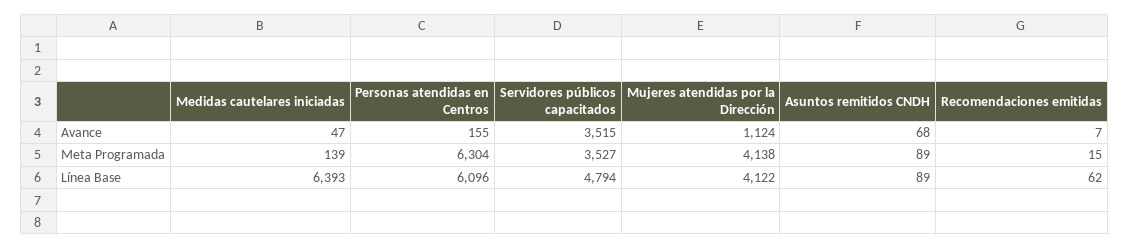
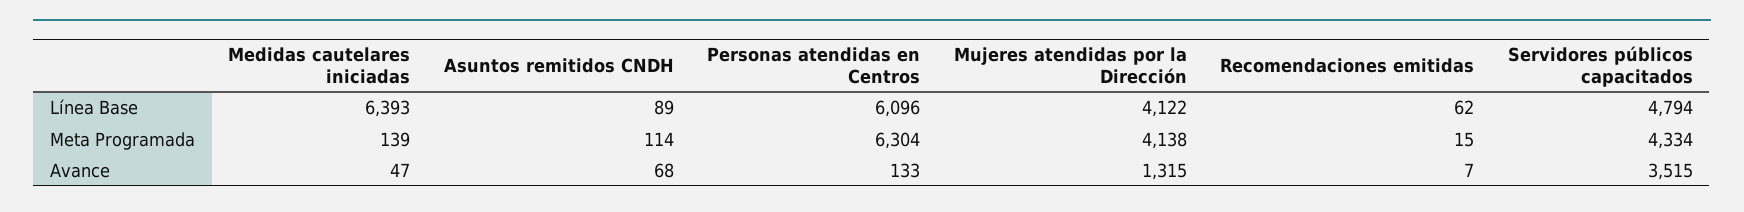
  {
    "Medidas cautelares iniciadas": {
      "Avance": 47,
      "Meta Programada": 139,
      "Línea Base": 6393
    },
    "Personas atendidas en Centros": {
-     "Avance": 155,
+     "Avance": 133,
      "Meta Programada": 6304,
      "Línea Base": 6096
    },
    "Servidores públicos capacitados": {
      "Avance": 3515,
-     "Meta Programada": 3527,
+     "Meta Programada": 4334,
      "Línea Base": 4794
    },
    "Mujeres atendidas por la Dirección": {
-     "Avance": 1124,
+     "Avance": 1315,
      "Meta Programada": 4138,
      "Línea Base": 4122
    },
    "Asuntos remitidos CNDH": {
      "Avance": 68,
-     "Meta Programada": 89,
+     "Meta Programada": 114,
      "Línea Base": 89
    },
    "Recomendaciones emitidas": {
      "Avance": 7,
      "Meta Programada": 15,
      "Línea Base": 62
    }
  }

